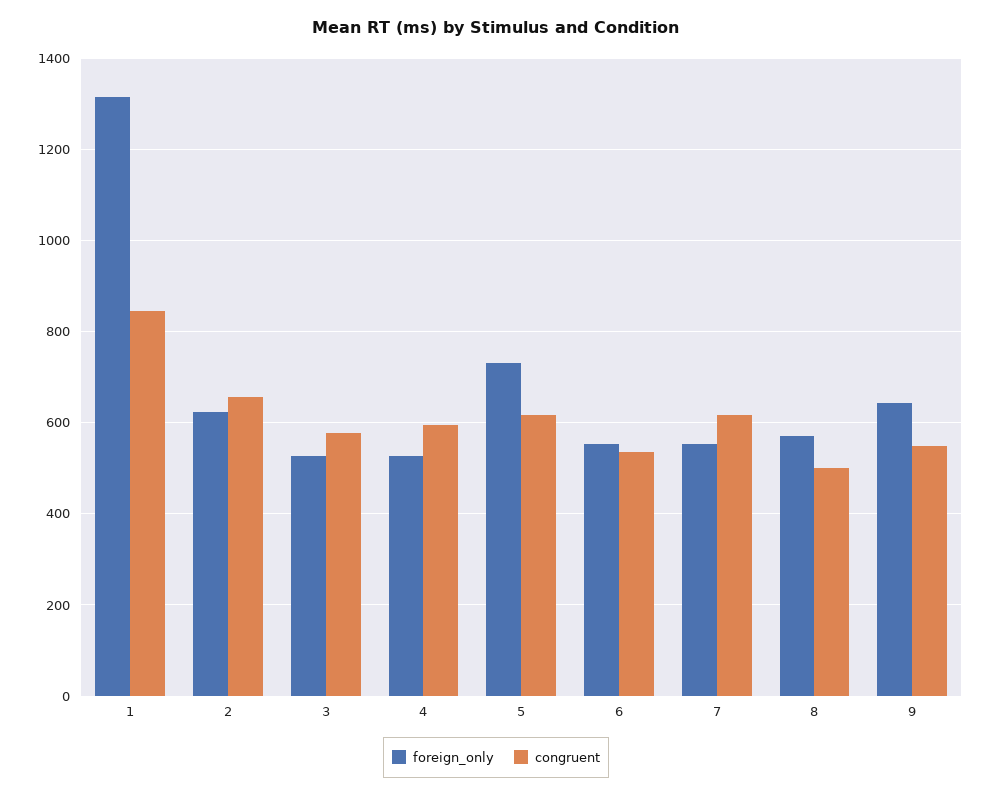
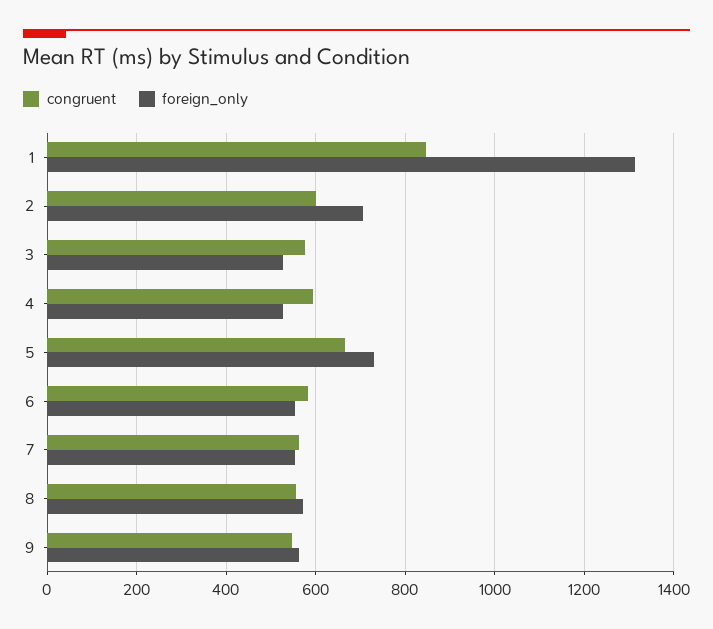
  {
    "foreign_only": {
      "1": 1320,
-     "2": 620,
+     "2": 700,
      "3": 520,
      "4": 520,
      "5": 740,
      "6": 560,
      "7": 560,
      "8": 580,
-     "9": 640
+     "9": 560
    },
    "congruent": {
      "1": 840,
-     "2": 660,
+     "2": 600,
      "3": 580,
      "4": 600,
-     "5": 620,
+     "5": 660,
-     "6": 540,
+     "6": 580,
-     "7": 620,
+     "7": 560,
-     "8": 500,
+     "8": 560,
      "9": 540
    }
  }

